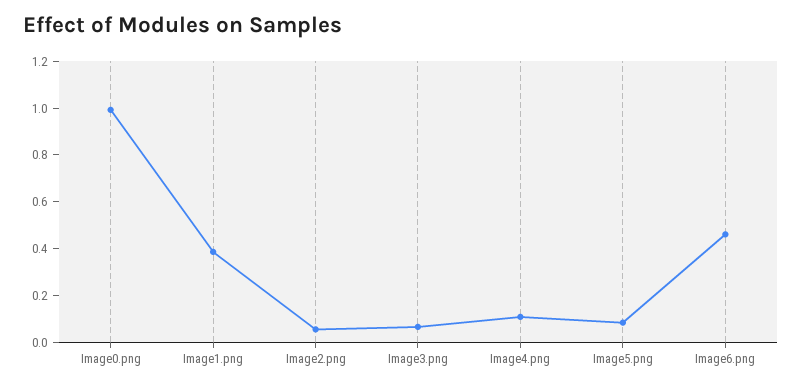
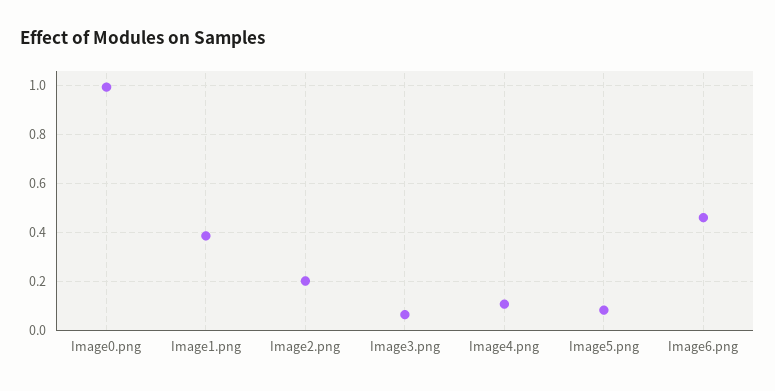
  {
    "Image0.png": 1,
    "Image1.png": 0.375,
-   "Image2.png": 0.05,
+   "Image2.png": 0.2,
    "Image3.png": 0.075,
    "Image4.png": 0.1,
    "Image5.png": 0.075,
    "Image6.png": 0.45
  }

